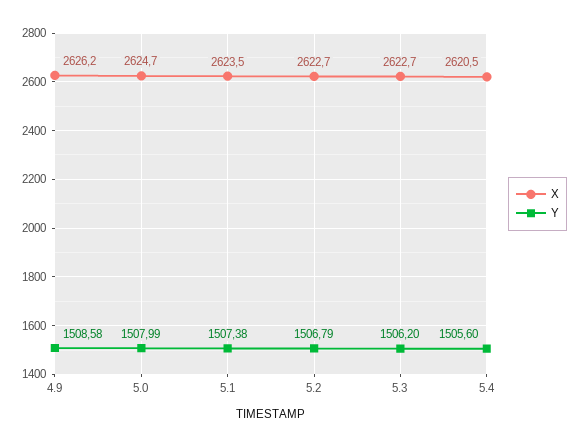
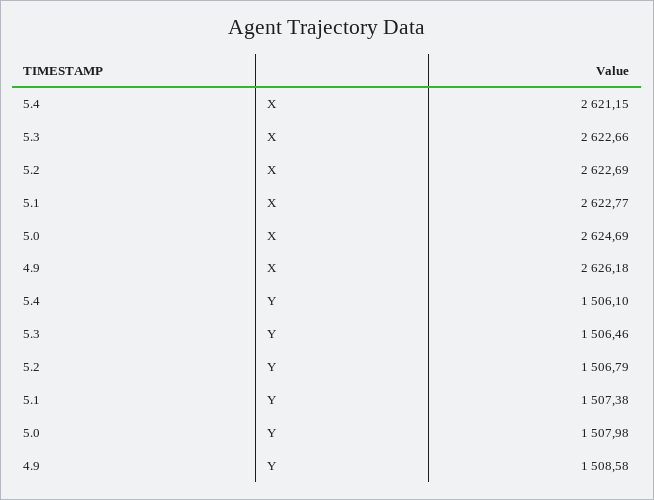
  {
    "X": {
      "4.9": 2626.18,
      "5.0": 2624.69,
-     "5.1": 2623.5,
+     "5.1": 2622.77,
      "5.2": 2622.69,
      "5.3": 2622.66,
-     "5.4": 2620.5
+     "5.4": 2621.15
    },
    "Y": {
      "4.9": 1508.58,
-     "5.0": 1507.99,
+     "5.0": 1507.98,
      "5.1": 1507.38,
      "5.2": 1506.79,
-     "5.3": 1506.2,
+     "5.3": 1506.46,
-     "5.4": 1505.6
+     "5.4": 1506.1
    }
  }

